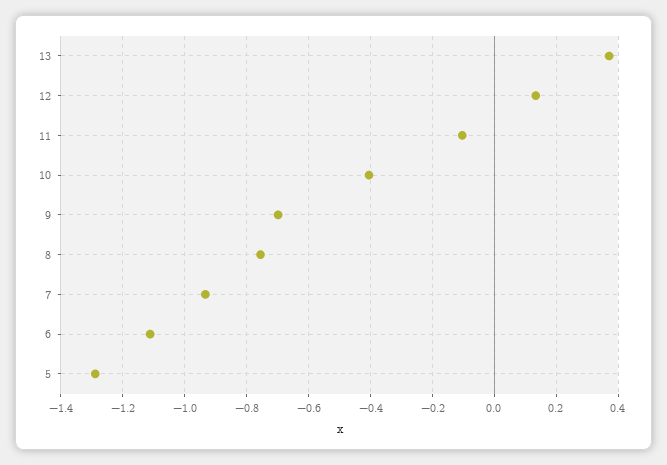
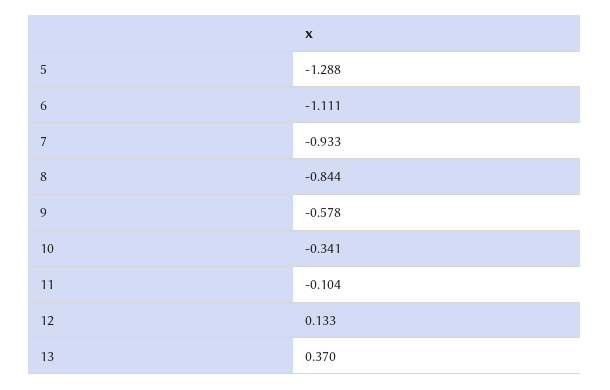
  {
    "13": 0.37,
    "12": 0.133,
    "11": -0.104,
-   "10": -0.4,
+   "10": -0.341,
-   "9": -0.7,
+   "9": -0.578,
-   "8": -0.76,
+   "8": -0.844,
    "7": -0.933,
    "6": -1.111,
    "5": -1.288
  }

